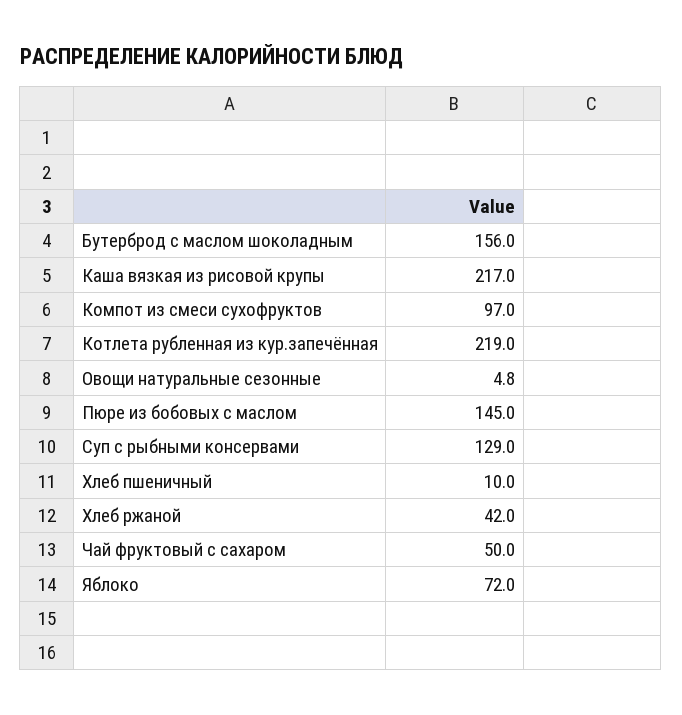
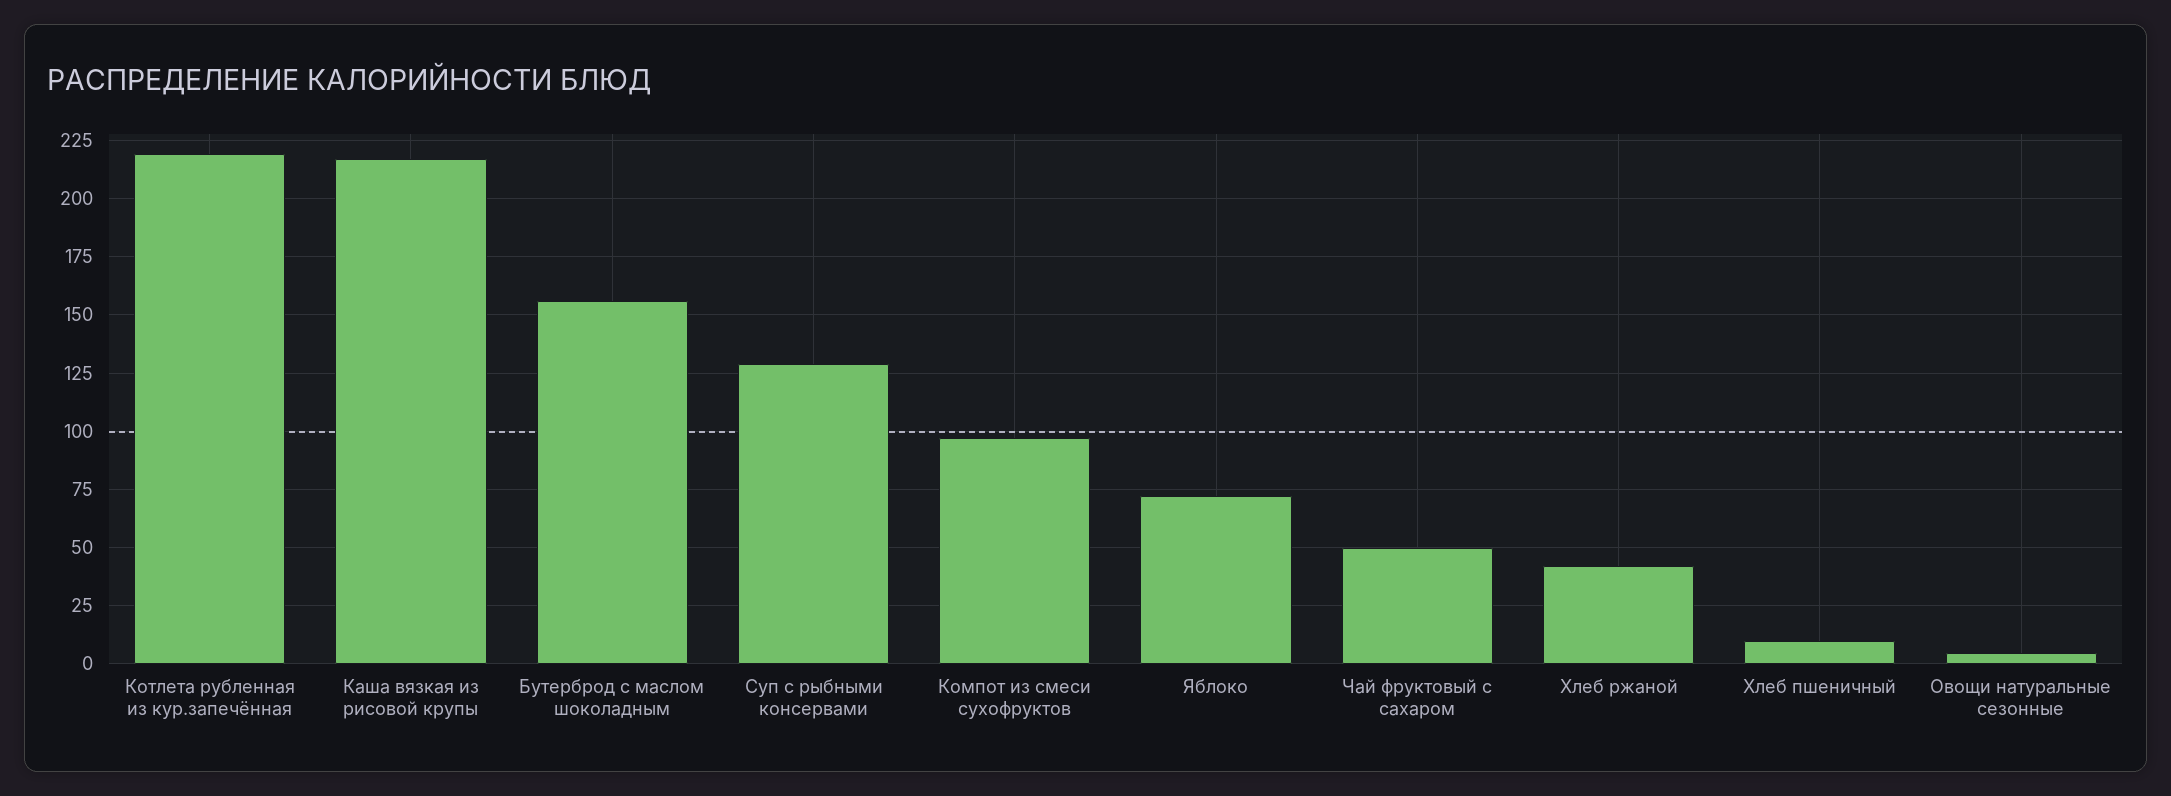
  {
    "Бутерброд с маслом шоколадным": 156,
    "Каша вязкая из рисовой крупы": 217,
    "Компот из смеси сухофруктов": 97,
    "Котлета рубленная из кур.запечённая": 219,
    "Овощи натуральные сезонные": 4.8,
-   "Пюре из бобовых с маслом": 145,
    "Суп с рыбными консервами": 129,
    "Хлеб пшеничный": 10,
    "Хлеб ржаной": 42,
    "Чай фруктовый с сахаром": 50,
    "Яблоко": 72
  }

